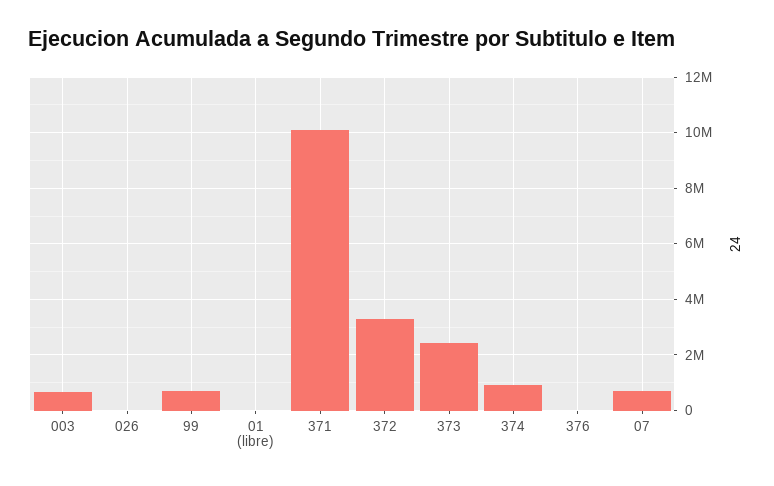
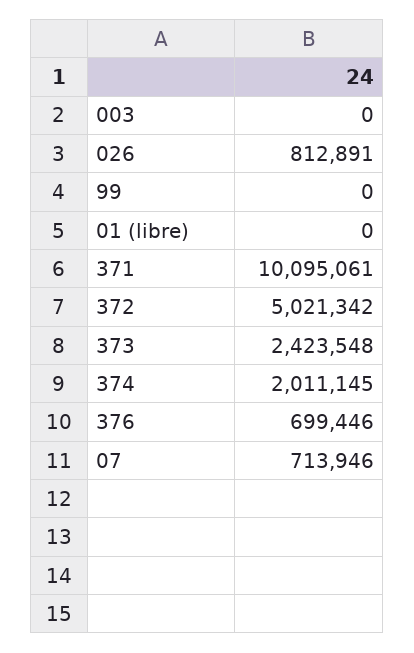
  {
-   "003": 750000,
+   "003": 0,
-   "026": 0,
+   "026": 812891,
-   "99": 750000,
+   "99": 0,
    "01 (libre)": 0,
    "371": 10095061,
-   "372": 3250000,
+   "372": 5021342,
    "373": 2423548,
-   "374": 1000000,
+   "374": 2011145,
-   "376": 0,
+   "376": 699446,
    "07": 713946
  }

